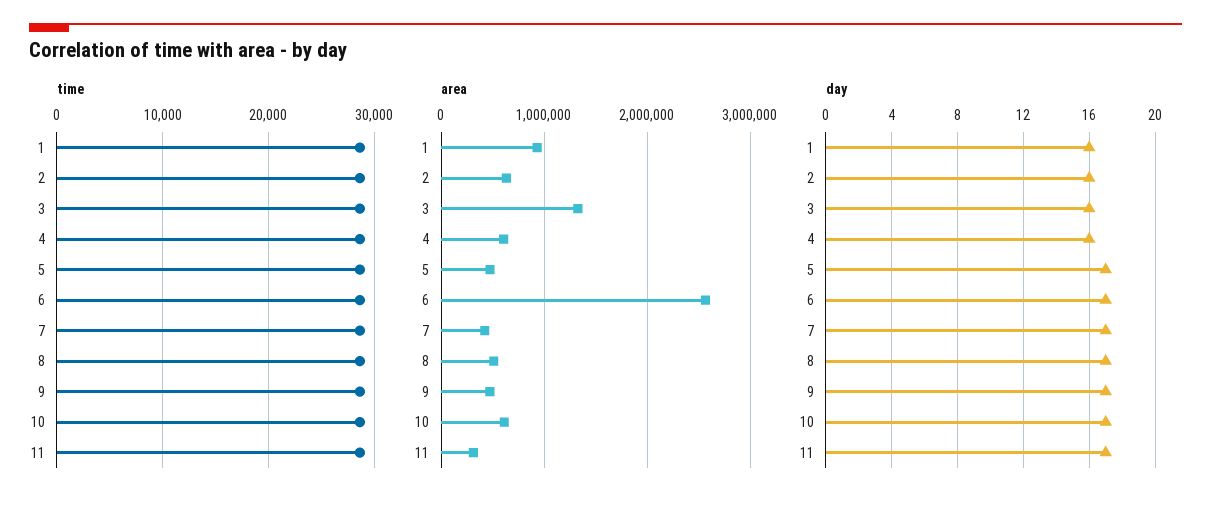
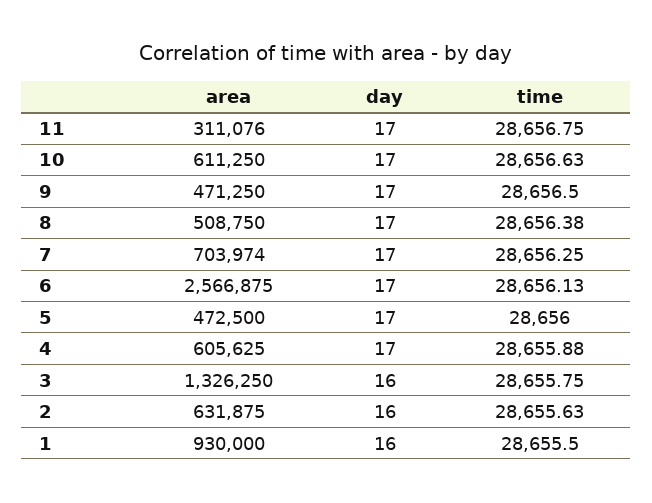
  {
    "time": {
      "1": 28655.5,
      "2": 28655.63,
      "3": 28655.75,
      "4": 28655.88,
      "5": 28656,
      "6": 28656.13,
      "7": 28656.25,
      "8": 28656.38,
      "9": 28656.5,
      "10": 28656.63,
      "11": 28656.75
    },
    "area": {
      "1": 930000,
      "2": 631875,
      "3": 1326250,
      "4": 605625,
      "5": 472500,
      "6": 2566875,
-     "7": 400000,
+     "7": 703974,
      "8": 508750,
      "9": 471250,
      "10": 611250,
      "11": 311076
    },
    "day": {
      "1": 16,
      "2": 16,
      "3": 16,
-     "4": 16,
+     "4": 17,
      "5": 17,
      "6": 17,
      "7": 17,
      "8": 17,
      "9": 17,
      "10": 17,
      "11": 17
    }
  }

